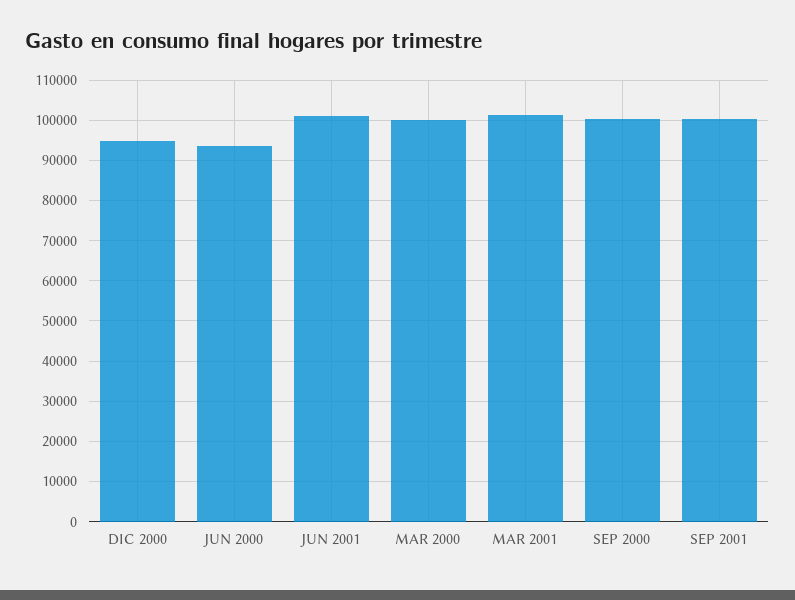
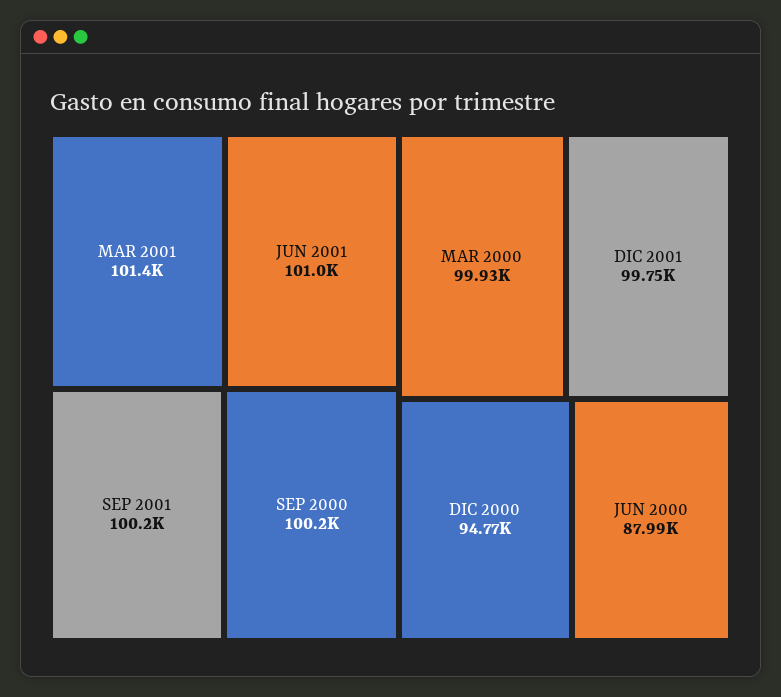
  {
    "DIC 2000": 94770,
-   "JUN 2000": 94000,
+   "JUN 2000": 87990,
    "JUN 2001": 101000,
    "MAR 2000": 99930,
    "MAR 2001": 101400,
    "SEP 2000": 100200,
-   "SEP 2001": 100200
+   "SEP 2001": 100200,
+   "DIC 2001": 99750
  }

